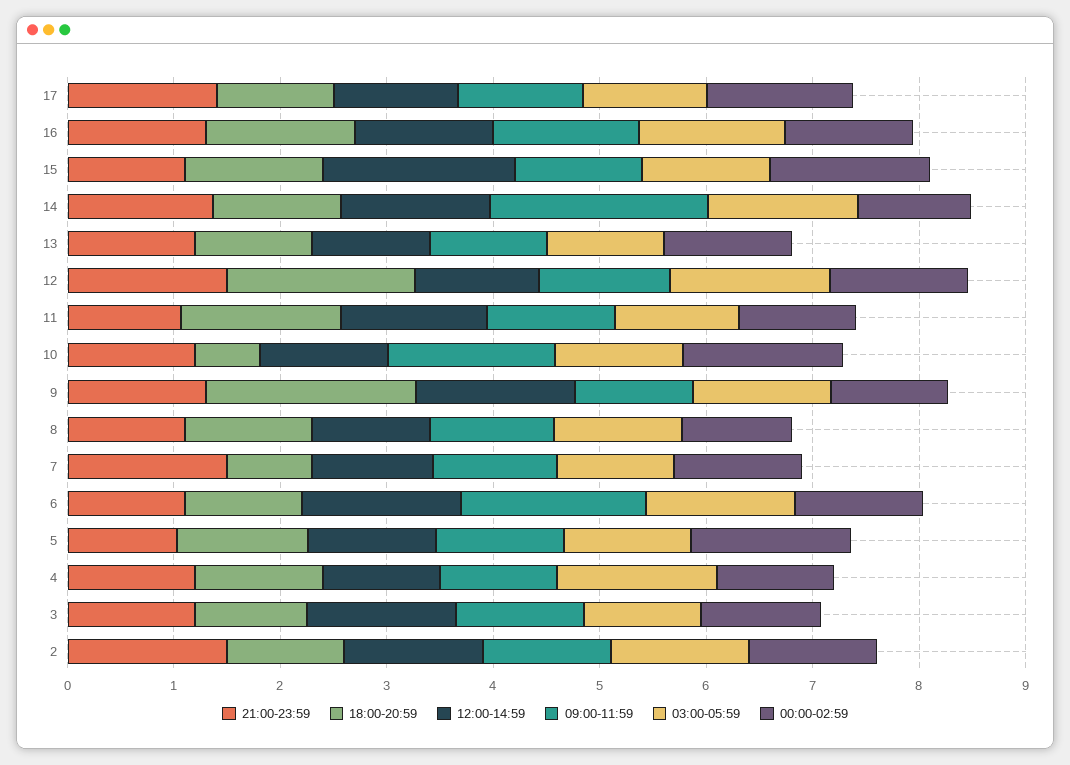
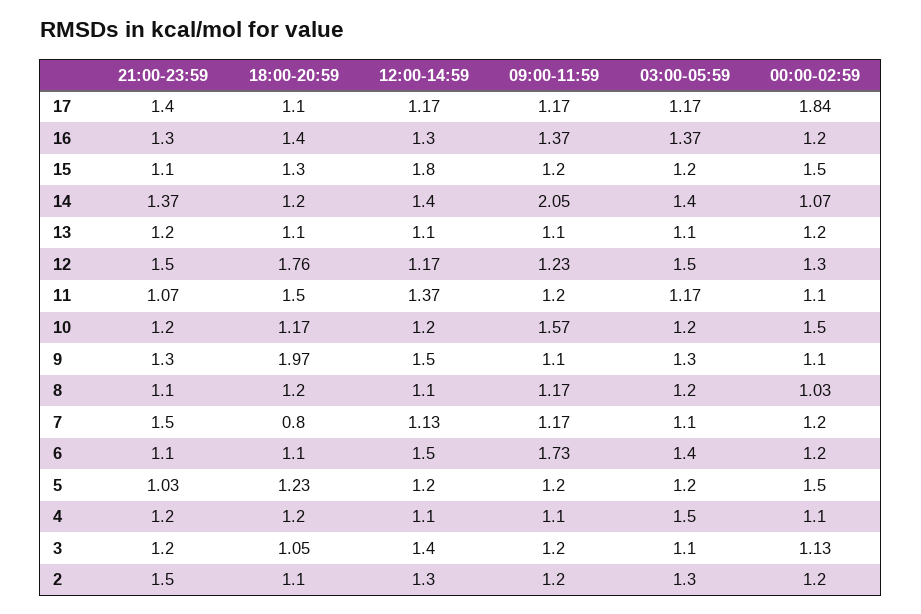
  {
    "21:00-23:59": {
      "17": 1.4,
      "16": 1.3,
      "15": 1.1,
      "14": 1.37,
      "13": 1.2,
      "12": 1.5,
      "11": 1.07,
      "10": 1.2,
      "9": 1.3,
      "8": 1.1,
      "7": 1.5,
      "6": 1.1,
      "5": 1.03,
      "4": 1.2,
      "3": 1.2,
      "2": 1.5
    },
    "18:00-20:59": {
      "17": 1.1,
      "16": 1.4,
      "15": 1.3,
      "14": 1.2,
      "13": 1.1,
      "12": 1.76,
      "11": 1.5,
-     "10": 0.6,
+     "10": 1.17,
      "9": 1.97,
      "8": 1.2,
      "7": 0.8,
      "6": 1.1,
      "5": 1.23,
      "4": 1.2,
      "3": 1.05,
      "2": 1.1
    },
    "12:00-14:59": {
      "17": 1.17,
      "16": 1.3,
      "15": 1.8,
      "14": 1.4,
      "13": 1.1,
      "12": 1.17,
      "11": 1.37,
      "10": 1.2,
      "9": 1.5,
      "8": 1.1,
      "7": 1.13,
      "6": 1.5,
      "5": 1.2,
      "4": 1.1,
      "3": 1.4,
      "2": 1.3
    },
    "09:00-11:59": {
      "17": 1.17,
      "16": 1.37,
      "15": 1.2,
      "14": 2.05,
      "13": 1.1,
      "12": 1.23,
      "11": 1.2,
      "10": 1.57,
      "9": 1.1,
      "8": 1.17,
      "7": 1.17,
      "6": 1.73,
      "5": 1.2,
      "4": 1.1,
      "3": 1.2,
      "2": 1.2
    },
    "03:00-05:59": {
      "17": 1.17,
      "16": 1.37,
      "15": 1.2,
      "14": 1.4,
      "13": 1.1,
      "12": 1.5,
      "11": 1.17,
      "10": 1.2,
      "9": 1.3,
      "8": 1.2,
      "7": 1.1,
      "6": 1.4,
      "5": 1.2,
      "4": 1.5,
      "3": 1.1,
      "2": 1.3
    },
    "00:00-02:59": {
-     "17": 1.4,
+     "17": 1.84,
      "16": 1.2,
      "15": 1.5,
      "14": 1.07,
      "13": 1.2,
      "12": 1.3,
      "11": 1.1,
      "10": 1.5,
      "9": 1.1,
      "8": 1.03,
      "7": 1.2,
      "6": 1.2,
      "5": 1.5,
      "4": 1.1,
      "3": 1.13,
      "2": 1.2
    }
  }

